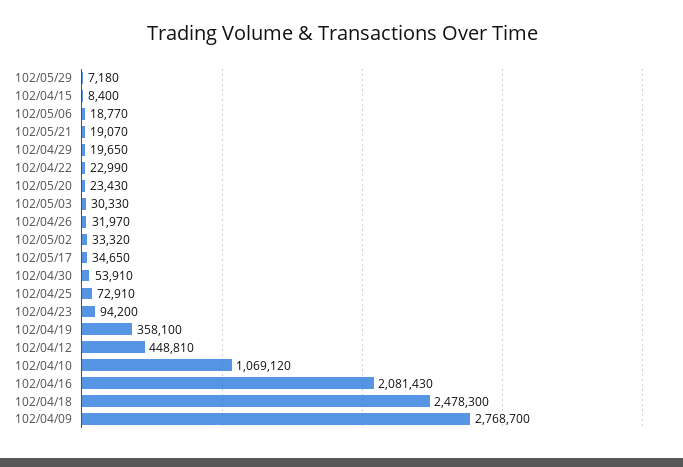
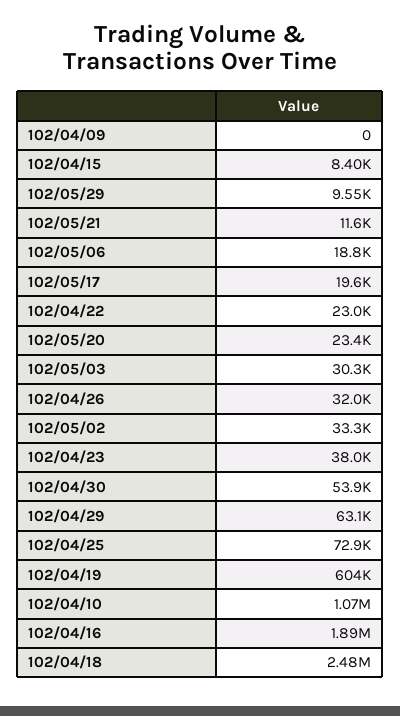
  {
-   "102/05/29": 7180,
+   "102/05/29": 9550,
    "102/04/15": 8400,
    "102/05/06": 18770,
-   "102/05/21": 19070,
+   "102/05/21": 11600,
-   "102/04/29": 19650,
+   "102/04/29": 63100,
    "102/04/22": 22990,
    "102/05/20": 23430,
    "102/05/03": 30330,
    "102/04/26": 31970,
    "102/05/02": 33320,
-   "102/05/17": 34650,
+   "102/05/17": 19600,
    "102/04/30": 53910,
    "102/04/25": 72910,
-   "102/04/23": 94200,
+   "102/04/23": 38000,
-   "102/04/19": 358100,
+   "102/04/19": 604000,
-   "102/04/12": 448810,
    "102/04/10": 1069120,
-   "102/04/16": 2081430,
+   "102/04/16": 1890000,
    "102/04/18": 2478300,
-   "102/04/09": 2768700
+   "102/04/09": 0
  }

